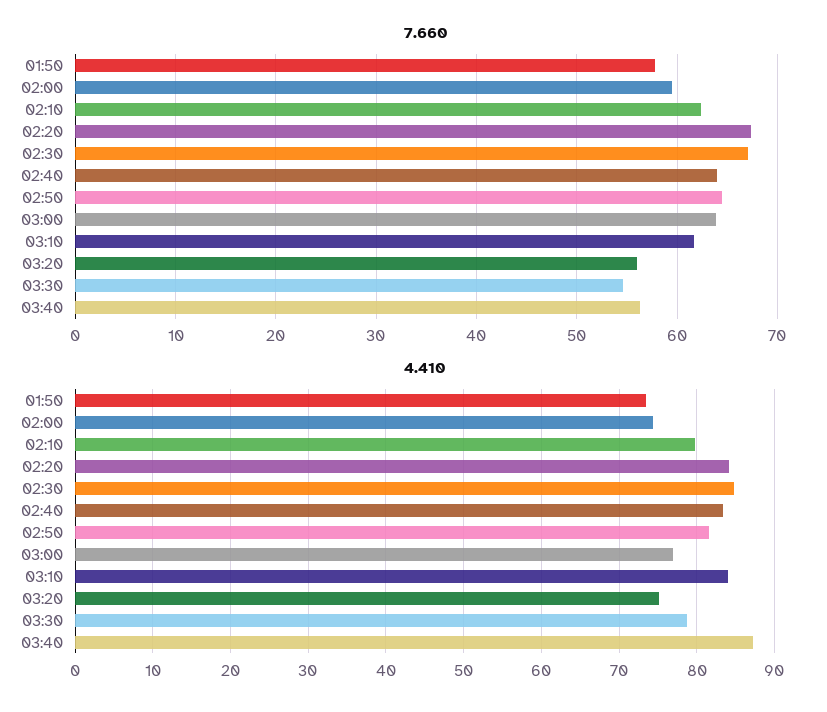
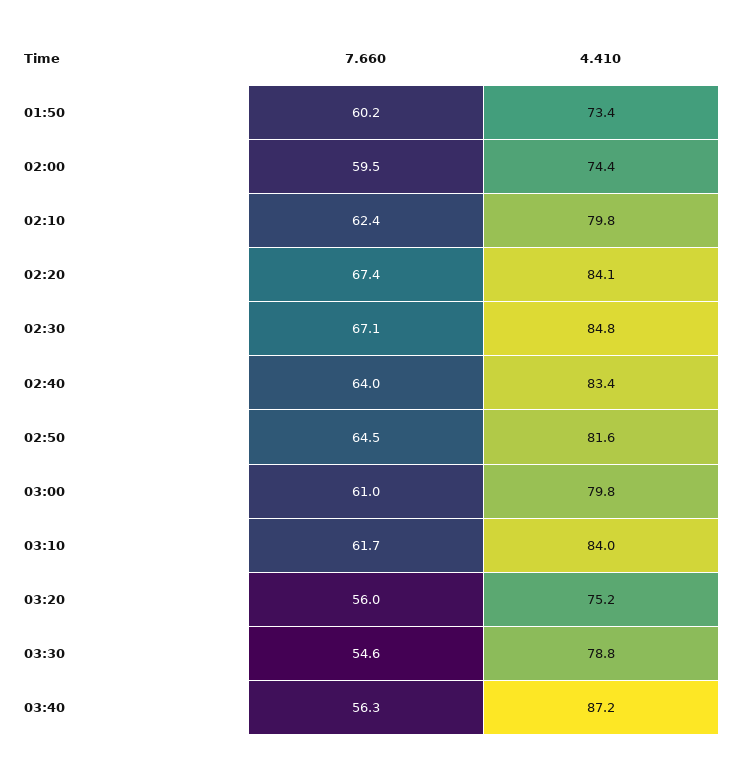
  {
    "7.660": {
-     "01:50": 58,
+     "01:50": 60.2,
      "02:00": 59.5,
      "02:10": 62.4,
      "02:20": 67.4,
      "02:30": 67.1,
      "02:40": 64,
      "02:50": 64.5,
-     "03:00": 64,
+     "03:00": 61,
      "03:10": 61.7,
      "03:20": 56,
      "03:30": 54.6,
      "03:40": 56.3
    },
    "4.410": {
      "01:50": 73.4,
      "02:00": 74.4,
      "02:10": 79.8,
      "02:20": 84.1,
      "02:30": 84.8,
      "02:40": 83.4,
      "02:50": 81.6,
-     "03:00": 77,
+     "03:00": 79.8,
      "03:10": 84,
      "03:20": 75.2,
      "03:30": 78.8,
      "03:40": 87.2
    }
  }

